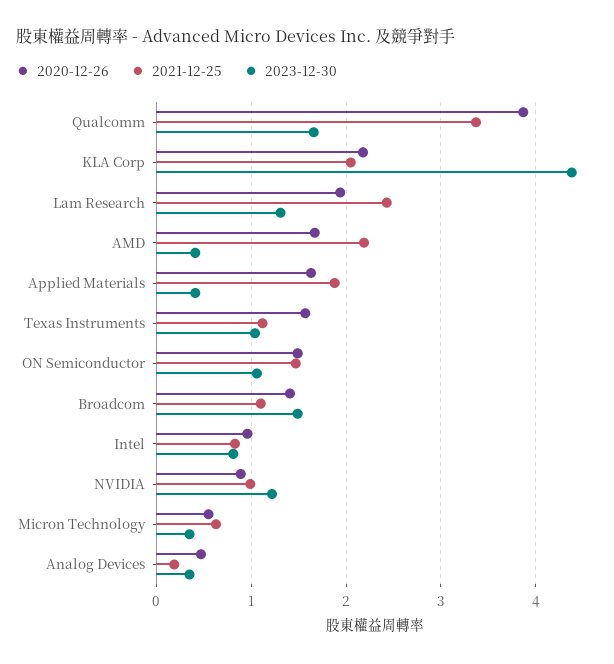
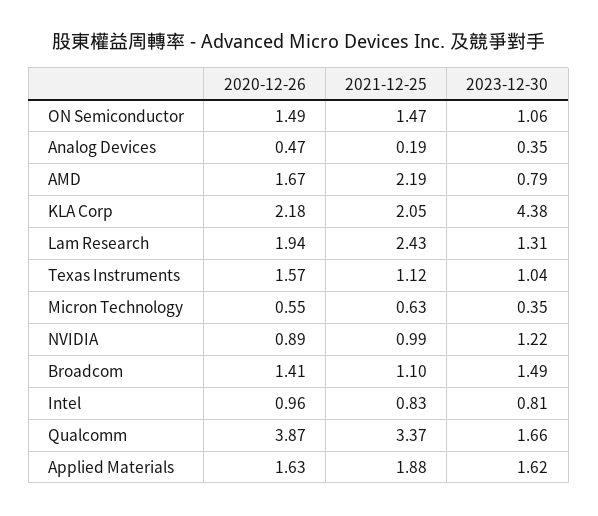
  {
    "2020-12-26": {
      "Qualcomm": 3.87,
      "KLA Corp": 2.18,
      "Lam Research": 1.94,
      "AMD": 1.67,
      "Applied Materials": 1.63,
      "Texas Instruments": 1.57,
      "ON Semiconductor": 1.49,
      "Broadcom": 1.41,
      "Intel": 0.96,
      "NVIDIA": 0.89,
      "Micron Technology": 0.55,
      "Analog Devices": 0.47
    },
    "2021-12-25": {
      "Qualcomm": 3.37,
      "KLA Corp": 2.05,
      "Lam Research": 2.43,
      "AMD": 2.19,
      "Applied Materials": 1.88,
      "Texas Instruments": 1.12,
      "ON Semiconductor": 1.47,
      "Broadcom": 1.1,
      "Intel": 0.83,
      "NVIDIA": 0.99,
      "Micron Technology": 0.63,
      "Analog Devices": 0.19
    },
    "2023-12-30": {
      "Qualcomm": 1.66,
      "KLA Corp": 4.38,
      "Lam Research": 1.31,
-     "AMD": 0.4,
+     "AMD": 0.79,
-     "Applied Materials": 0.4,
+     "Applied Materials": 1.62,
      "Texas Instruments": 1.04,
      "ON Semiconductor": 1.06,
      "Broadcom": 1.49,
      "Intel": 0.81,
      "NVIDIA": 1.22,
      "Micron Technology": 0.35,
      "Analog Devices": 0.35
    }
  }

